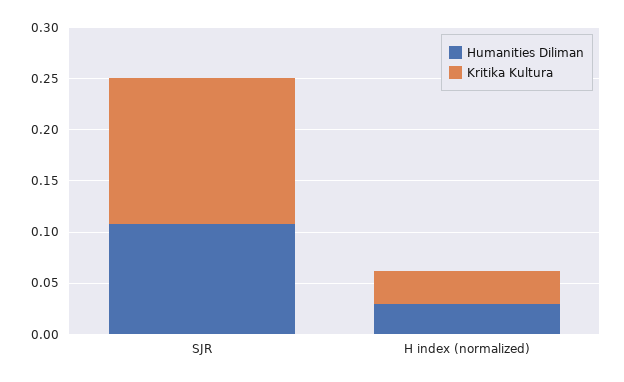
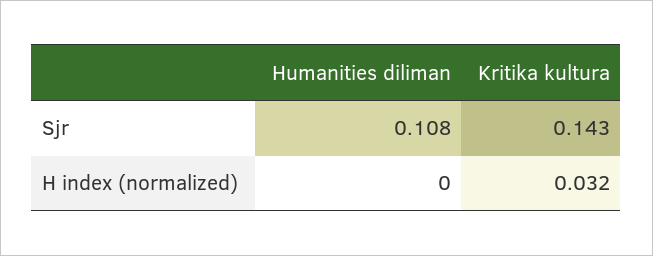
  {
    "Humanities Diliman": {
      "SJR": 0.108,
-     "H index (normalized)": 0.03
+     "H index (normalized)": 0
    },
    "Kritika Kultura": {
      "SJR": 0.143,
      "H index (normalized)": 0.032
    }
  }

